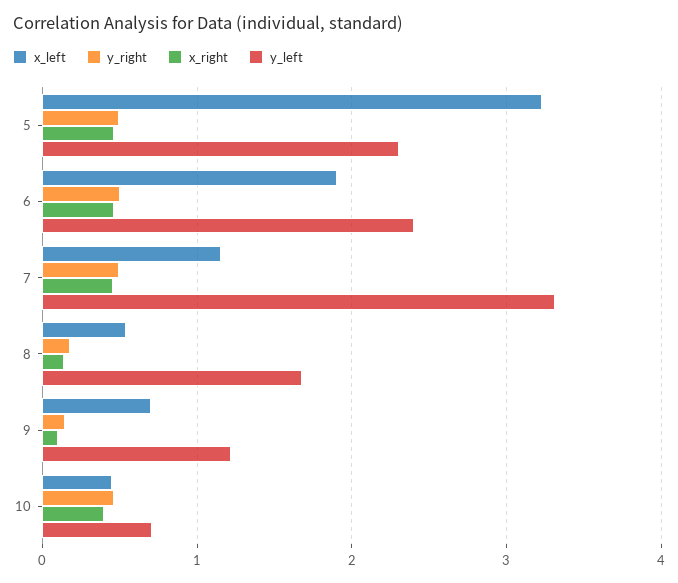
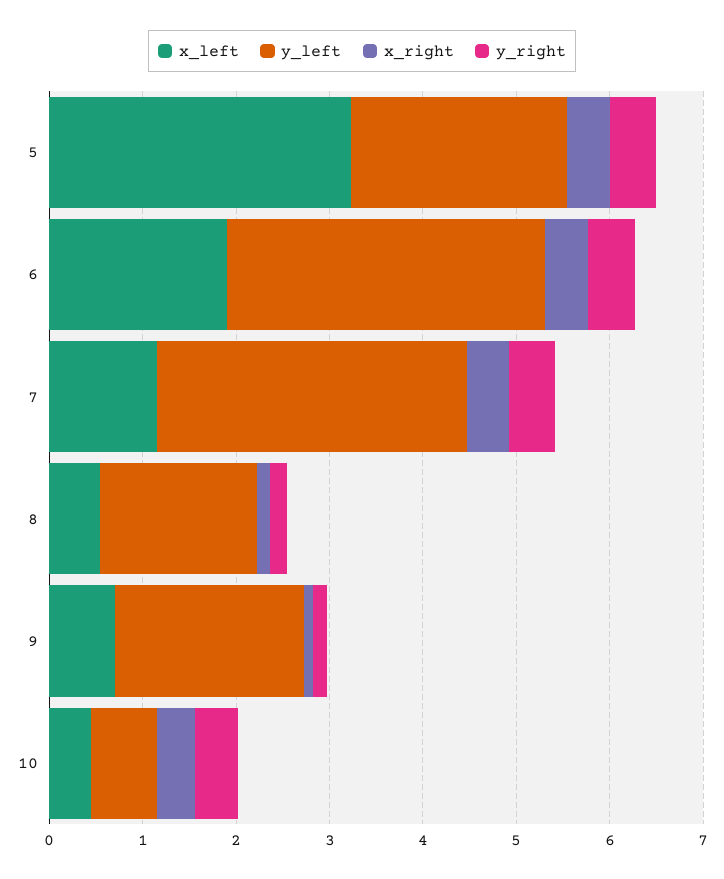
  {
    "x_left": {
      "5": 3.2,
      "6": 1.9,
      "7": 1.2,
      "8": 0.5,
      "9": 0.7,
      "10": 0.5
    },
    "y_right": {
      "5": 0.5,
      "6": 0.5,
      "7": 0.5,
      "8": 0.2,
      "9": 0.1,
      "10": 0.5
    },
    "x_right": {
      "5": 0.5,
      "6": 0.5,
      "7": 0.5,
      "8": 0.1,
      "9": 0.1,
      "10": 0.4
    },
    "y_left": {
      "5": 2.3,
-     "6": 2.4,
+     "6": 3.4,
      "7": 3.3,
      "8": 1.7,
-     "9": 1.2,
+     "9": 2,
      "10": 0.7
    }
  }

